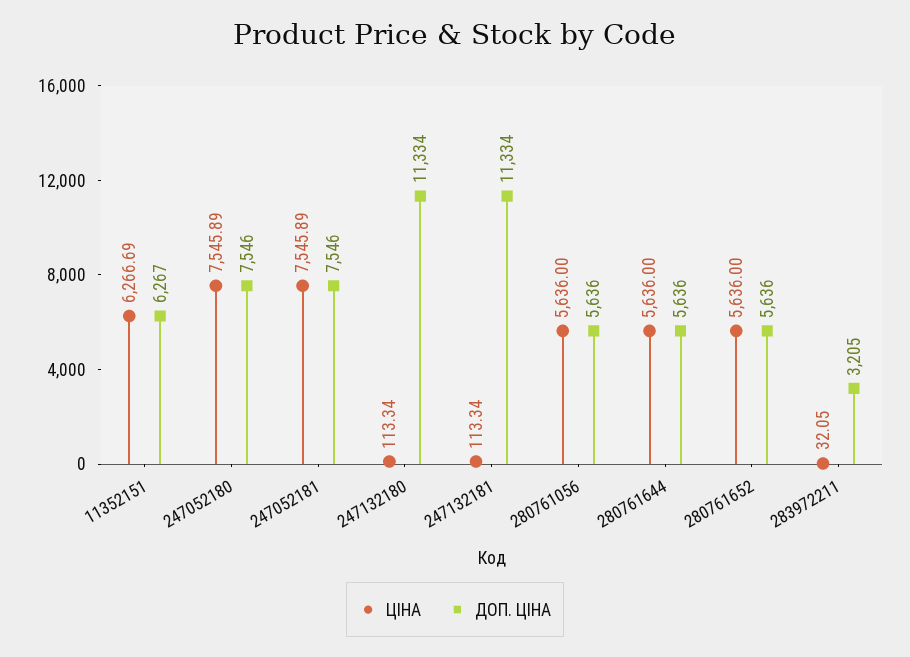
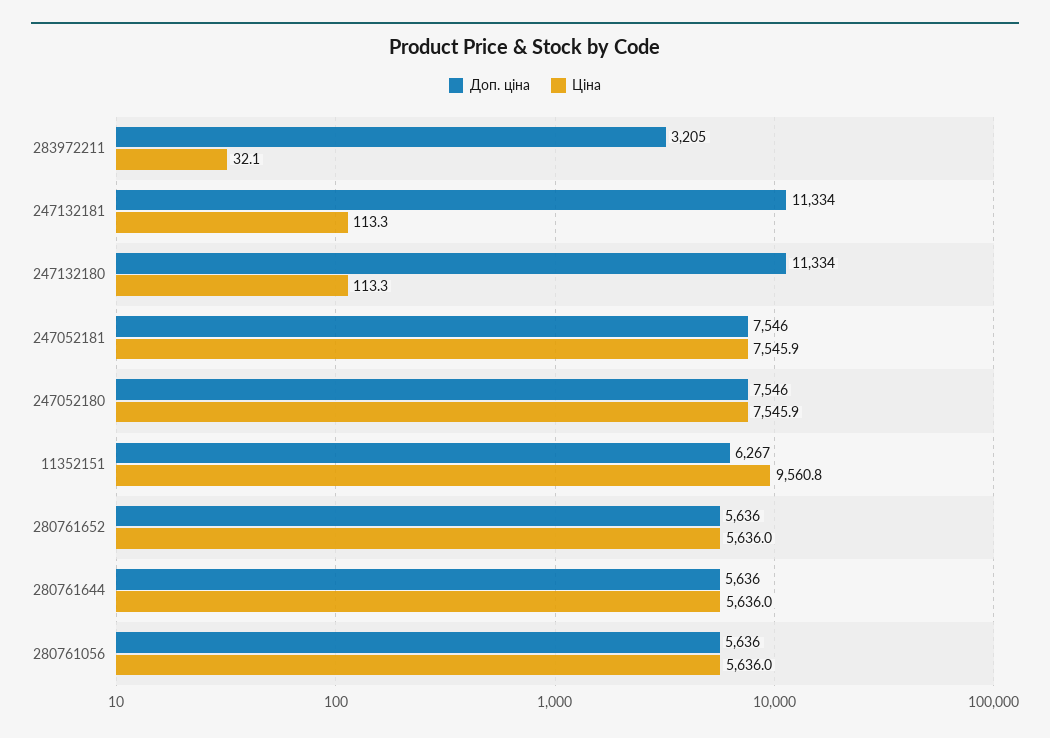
  {
    "ЦІНА": {
-     "11352151": 6266.69,
+     "11352151": 9560.8,
      "247052180": 7545.89,
      "247052181": 7545.89,
      "247132180": 113.34,
      "247132181": 113.34,
      "280761056": 5636,
      "280761644": 5636,
      "280761652": 5636,
      "283972211": 32.05
    },
    "ДОП. ЦІНА": {
      "11352151": 6267,
      "247052180": 7546,
      "247052181": 7546,
      "247132180": 11334,
      "247132181": 11334,
      "280761056": 5636,
      "280761644": 5636,
      "280761652": 5636,
      "283972211": 3205
    }
  }

